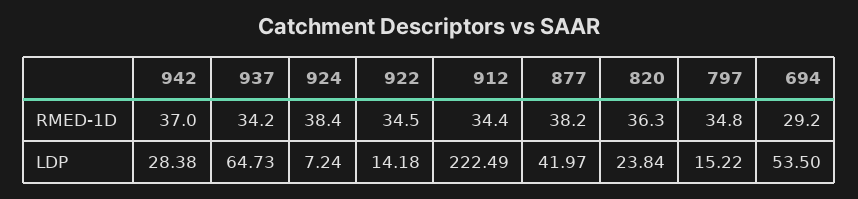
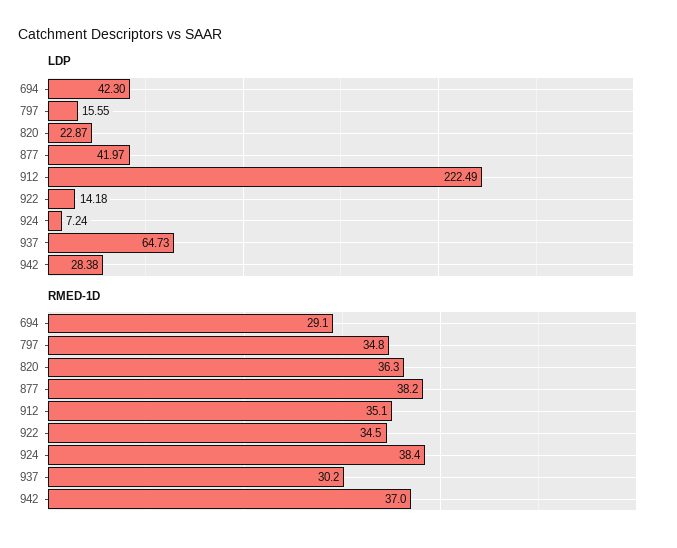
  {
    "RMED-1D": {
      "942": 37,
-     "937": 34.2,
+     "937": 30.2,
      "924": 38.4,
      "922": 34.5,
-     "912": 34.4,
+     "912": 35.1,
      "877": 38.2,
      "820": 36.3,
      "797": 34.8,
-     "694": 29.2
+     "694": 29.1
    },
    "LDP": {
      "942": 28.38,
      "937": 64.73,
      "924": 7.24,
      "922": 14.18,
      "912": 222.49,
      "877": 41.97,
-     "820": 23.84,
+     "820": 22.87,
-     "797": 15.22,
+     "797": 15.55,
-     "694": 53.5
+     "694": 42.3
    }
  }

